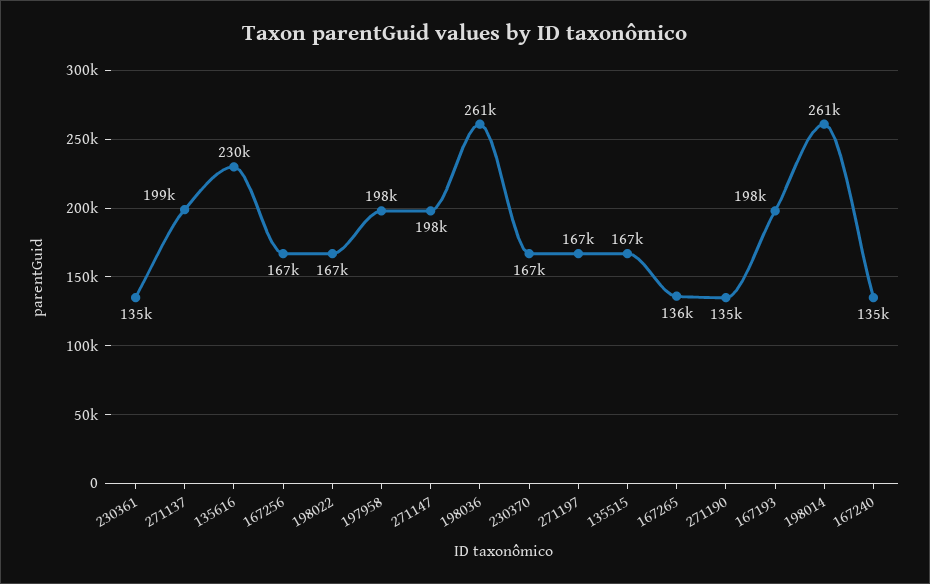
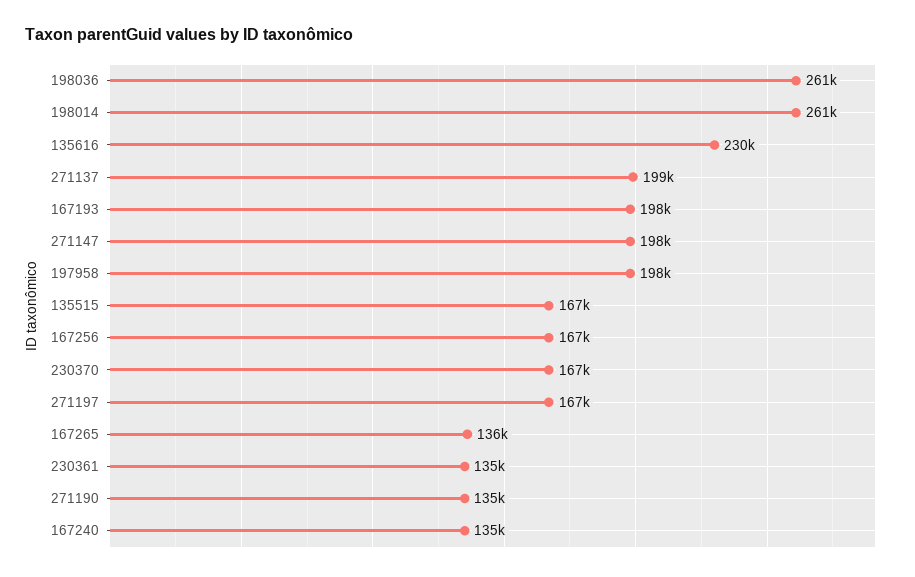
  {
    "230361": 135000,
    "271137": 199000,
    "135616": 230000,
    "167256": 167000,
-   "198022": 167000,
    "197958": 198000,
    "271147": 198000,
    "198036": 261000,
    "230370": 167000,
    "271197": 167000,
    "135515": 167000,
    "167265": 136000,
    "271190": 135000,
    "167193": 198000,
    "198014": 261000,
    "167240": 135000
  }

